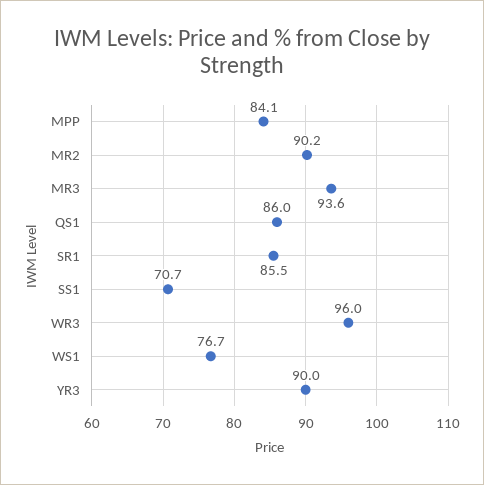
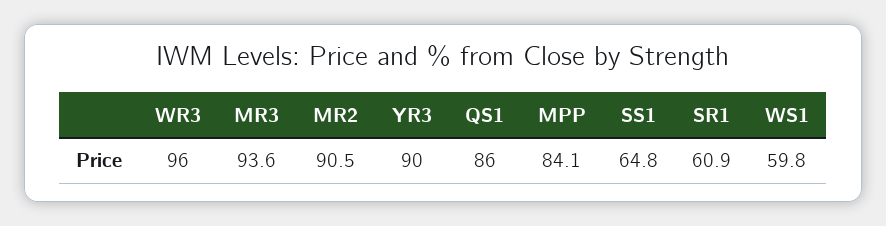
  {
    "MPP": 84.1,
-   "MR2": 90.2,
+   "MR2": 90.5,
    "MR3": 93.6,
    "QS1": 86,
-   "SR1": 85.5,
+   "SR1": 60.9,
-   "SS1": 70.7,
+   "SS1": 64.8,
    "WR3": 96,
-   "WS1": 76.7,
+   "WS1": 59.8,
    "YR3": 90
  }

